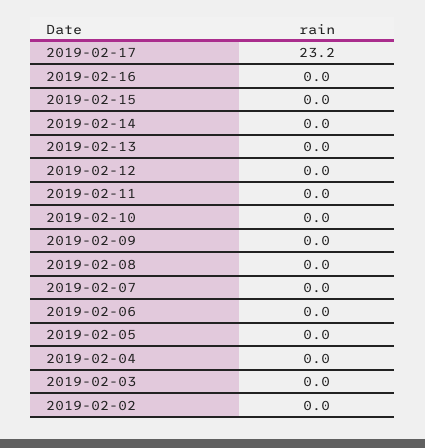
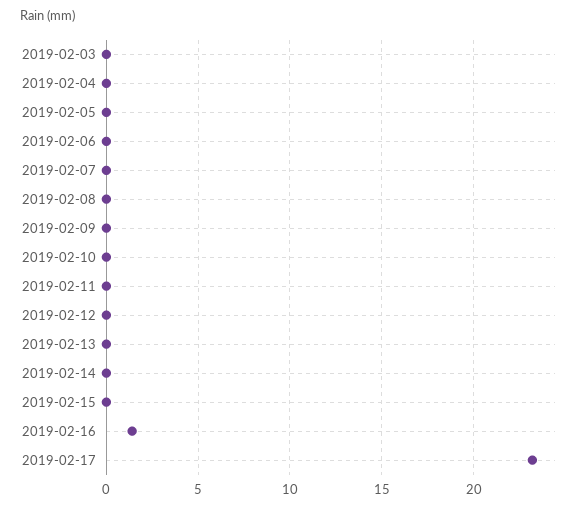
  {
    "2019-02-17": 23.2,
-   "2019-02-16": 0,
+   "2019-02-16": 1.5,
    "2019-02-15": 0,
    "2019-02-14": 0,
    "2019-02-13": 0,
    "2019-02-12": 0,
    "2019-02-11": 0,
    "2019-02-10": 0,
    "2019-02-09": 0,
    "2019-02-08": 0,
    "2019-02-07": 0,
    "2019-02-06": 0,
    "2019-02-05": 0,
    "2019-02-04": 0,
-   "2019-02-03": 0,
+   "2019-02-03": 0
-   "2019-02-02": 0
  }

